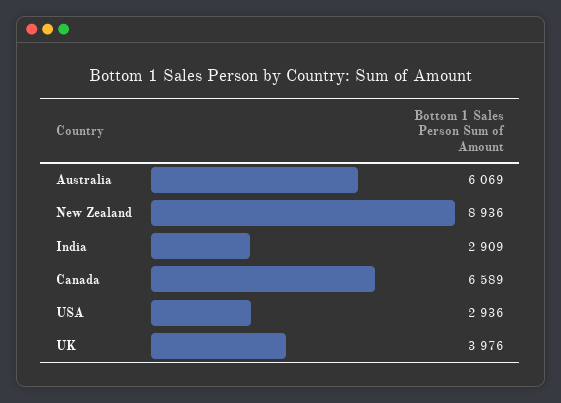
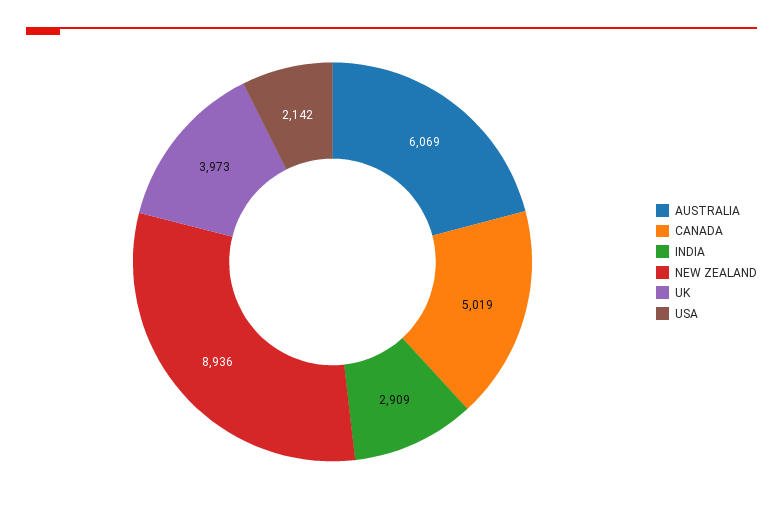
  {
    "Australia": 6069,
    "New Zealand": 8936,
    "India": 2909,
-   "Canada": 6589,
+   "Canada": 5019,
-   "USA": 2936,
+   "USA": 2142,
-   "UK": 3976
+   "UK": 3973
  }

